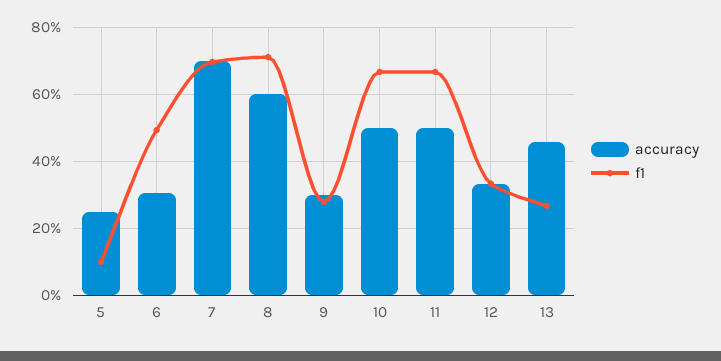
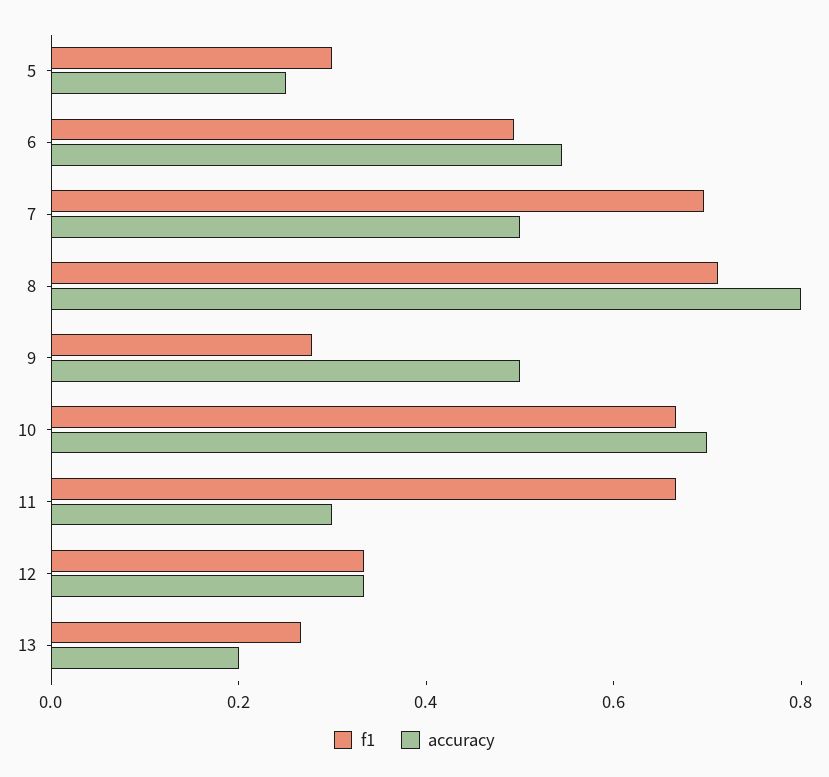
  {
    "accuracy": {
      "5": 0.26,
-     "6": 0.3,
+     "6": 0.55,
-     "7": 0.7,
+     "7": 0.5,
-     "8": 0.6,
+     "8": 0.8,
-     "9": 0.3,
+     "9": 0.5,
-     "10": 0.5,
+     "10": 0.7,
-     "11": 0.5,
+     "11": 0.3,
      "12": 0.34,
-     "13": 0.46
+     "13": 0.2
    },
    "f1": {
-     "5": 0.1,
+     "5": 0.3,
      "6": 0.5,
      "7": 0.7,
      "8": 0.72,
      "9": 0.28,
      "10": 0.66,
      "11": 0.66,
      "12": 0.34,
      "13": 0.26
    }
  }

